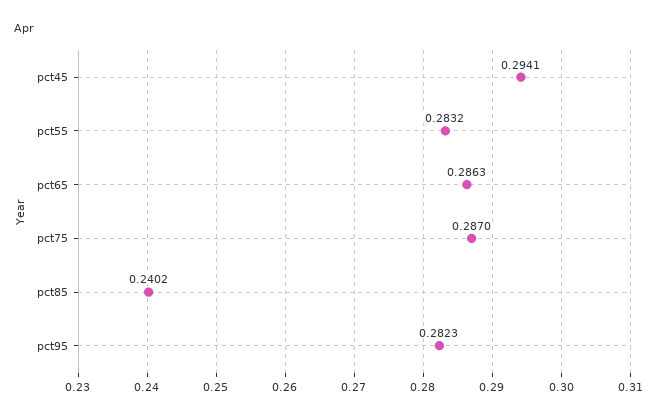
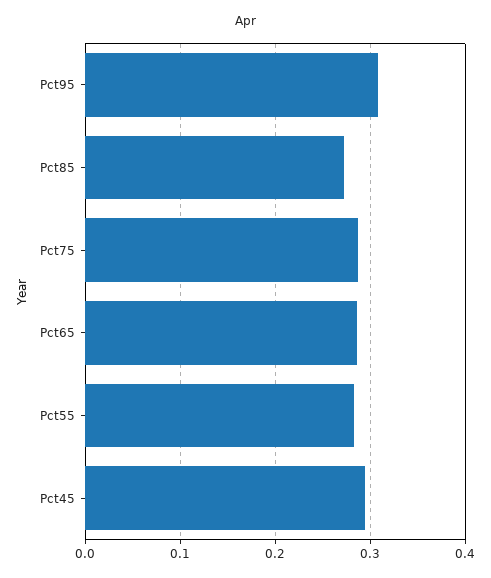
  {
    "pct45": 0.2941,
    "pct55": 0.2832,
    "pct65": 0.2863,
    "pct75": 0.287,
-   "pct85": 0.2402,
+   "pct85": 0.27,
-   "pct95": 0.2823
+   "pct95": 0.31
  }

